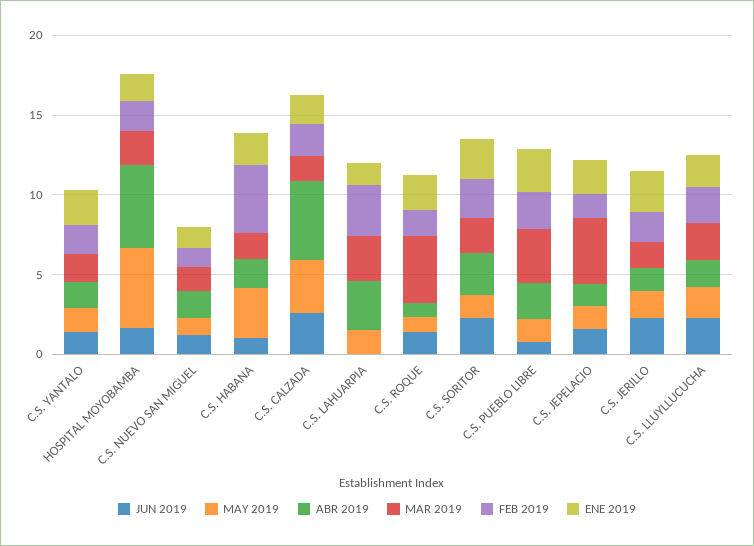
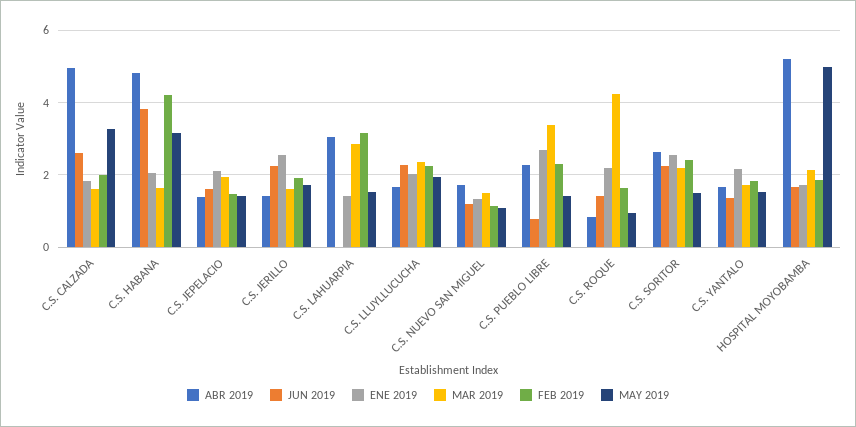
  {
    "JUN 2019": {
      "C.S. YANTALO": 1.4,
      "HOSPITAL MOYOBAMBA": 1.6,
      "C.S. NUEVO SAN MIGUEL": 1.2,
-     "C.S. HABANA": 1,
+     "C.S. HABANA": 3.8,
      "C.S. CALZADA": 2.6,
      "C.S. LAHUARPIA": 0,
      "C.S. ROQUE": 1.4,
      "C.S. SORITOR": 2.2,
      "C.S. PUEBLO LIBRE": 0.8,
      "C.S. JEPELACIO": 1.6,
      "C.S. JERILLO": 2.2,
      "C.S. LLUYLLUCUCHA": 2.2
    },
    "MAY 2019": {
      "C.S. YANTALO": 1.6,
      "HOSPITAL MOYOBAMBA": 5,
      "C.S. NUEVO SAN MIGUEL": 1,
      "C.S. HABANA": 3.2,
      "C.S. CALZADA": 3.2,
      "C.S. LAHUARPIA": 1.6,
      "C.S. ROQUE": 1,
      "C.S. SORITOR": 1.4,
      "C.S. PUEBLO LIBRE": 1.4,
      "C.S. JEPELACIO": 1.4,
      "C.S. JERILLO": 1.8,
      "C.S. LLUYLLUCUCHA": 2
    },
    "ABR 2019": {
      "C.S. YANTALO": 1.6,
      "HOSPITAL MOYOBAMBA": 5.2,
      "C.S. NUEVO SAN MIGUEL": 1.8,
-     "C.S. HABANA": 2,
+     "C.S. HABANA": 4.8,
      "C.S. CALZADA": 5,
      "C.S. LAHUARPIA": 3,
      "C.S. ROQUE": 0.8,
      "C.S. SORITOR": 2.6,
      "C.S. PUEBLO LIBRE": 2.2,
      "C.S. JEPELACIO": 1.4,
      "C.S. JERILLO": 1.4,
      "C.S. LLUYLLUCUCHA": 1.6
    },
    "MAR 2019": {
      "C.S. YANTALO": 1.8,
      "HOSPITAL MOYOBAMBA": 2.2,
      "C.S. NUEVO SAN MIGUEL": 1.6,
      "C.S. HABANA": 1.6,
      "C.S. CALZADA": 1.6,
      "C.S. LAHUARPIA": 2.8,
      "C.S. ROQUE": 4.2,
      "C.S. SORITOR": 2.2,
      "C.S. PUEBLO LIBRE": 3.4,
-     "C.S. JEPELACIO": 4,
+     "C.S. JEPELACIO": 2,
      "C.S. JERILLO": 1.6,
      "C.S. LLUYLLUCUCHA": 2.4
    },
    "FEB 2019": {
      "C.S. YANTALO": 1.8,
      "HOSPITAL MOYOBAMBA": 1.8,
      "C.S. NUEVO SAN MIGUEL": 1.2,
      "C.S. HABANA": 4.2,
      "C.S. CALZADA": 2,
      "C.S. LAHUARPIA": 3.2,
      "C.S. ROQUE": 1.6,
      "C.S. SORITOR": 2.4,
      "C.S. PUEBLO LIBRE": 2.4,
      "C.S. JEPELACIO": 1.4,
      "C.S. JERILLO": 2,
      "C.S. LLUYLLUCUCHA": 2.2
    },
    "ENE 2019": {
      "C.S. YANTALO": 2.2,
      "HOSPITAL MOYOBAMBA": 1.8,
      "C.S. NUEVO SAN MIGUEL": 1.4,
      "C.S. HABANA": 2,
      "C.S. CALZADA": 1.8,
      "C.S. LAHUARPIA": 1.4,
      "C.S. ROQUE": 2.2,
      "C.S. SORITOR": 2.6,
      "C.S. PUEBLO LIBRE": 2.8,
      "C.S. JEPELACIO": 2.2,
      "C.S. JERILLO": 2.6,
      "C.S. LLUYLLUCUCHA": 2
    }
  }

